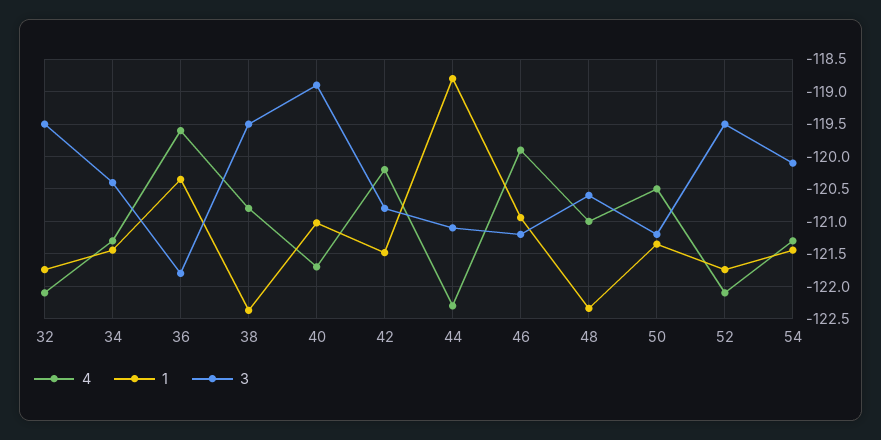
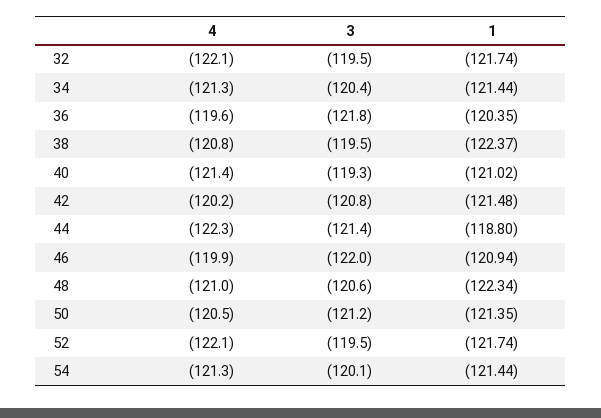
  {
    "4": {
      "32": -122.1,
      "34": -121.3,
      "36": -119.6,
      "38": -120.8,
-     "40": -121.7,
+     "40": -121.4,
      "42": -120.2,
      "44": -122.3,
      "46": -119.9,
      "48": -121,
      "50": -120.5,
      "52": -122.1,
      "54": -121.3
    },
    "1": {
      "32": -121.74,
      "34": -121.44,
      "36": -120.35,
      "38": -122.37,
      "40": -121.02,
      "42": -121.48,
      "44": -118.8,
      "46": -120.94,
      "48": -122.34,
      "50": -121.35,
      "52": -121.74,
      "54": -121.44
    },
    "3": {
      "32": -119.5,
      "34": -120.4,
      "36": -121.8,
      "38": -119.5,
-     "40": -118.9,
+     "40": -119.3,
      "42": -120.8,
-     "44": -121.1,
+     "44": -121.4,
-     "46": -121.2,
+     "46": -122,
      "48": -120.6,
      "50": -121.2,
      "52": -119.5,
      "54": -120.1
    }
  }

